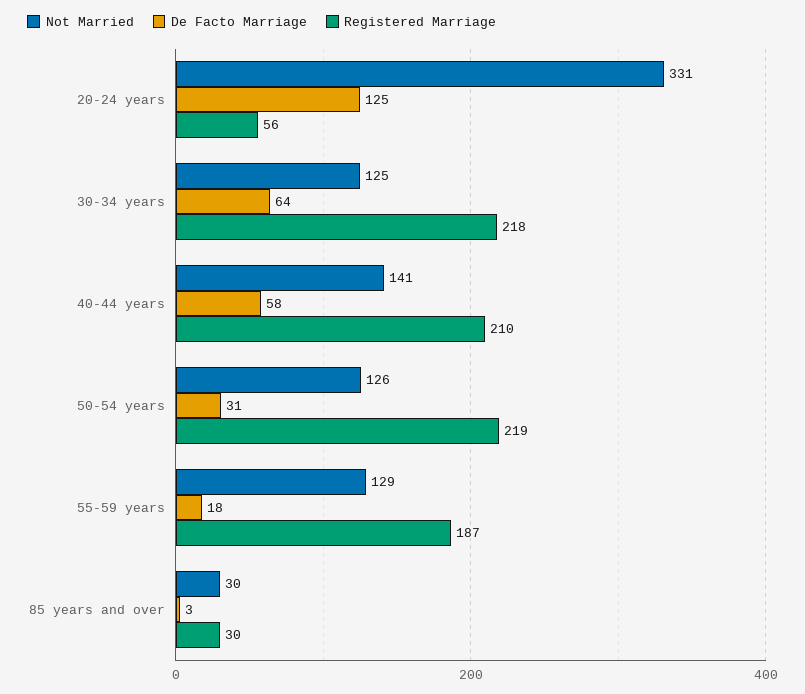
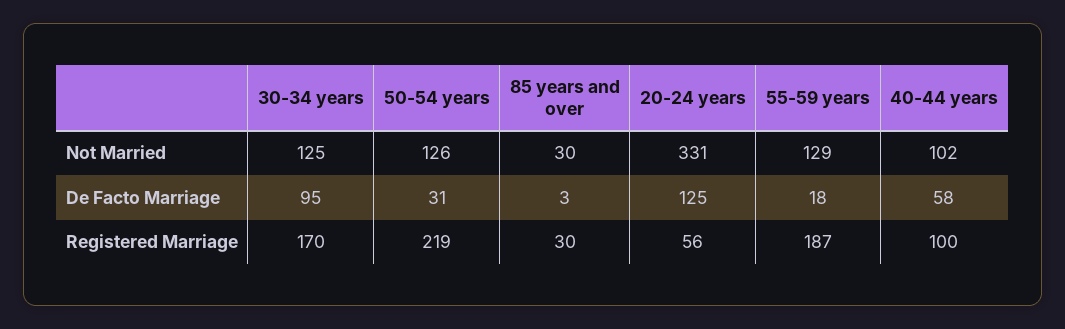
  {
    "Not Married": {
      "20-24 years": 331,
      "30-34 years": 125,
-     "40-44 years": 141,
+     "40-44 years": 102,
      "50-54 years": 126,
      "55-59 years": 129,
      "85 years and over": 30
    },
    "De Facto Marriage": {
      "20-24 years": 125,
-     "30-34 years": 64,
+     "30-34 years": 95,
      "40-44 years": 58,
      "50-54 years": 31,
      "55-59 years": 18,
      "85 years and over": 3
    },
    "Registered Marriage": {
      "20-24 years": 56,
-     "30-34 years": 218,
+     "30-34 years": 170,
-     "40-44 years": 210,
+     "40-44 years": 100,
      "50-54 years": 219,
      "55-59 years": 187,
      "85 years and over": 30
    }
  }

